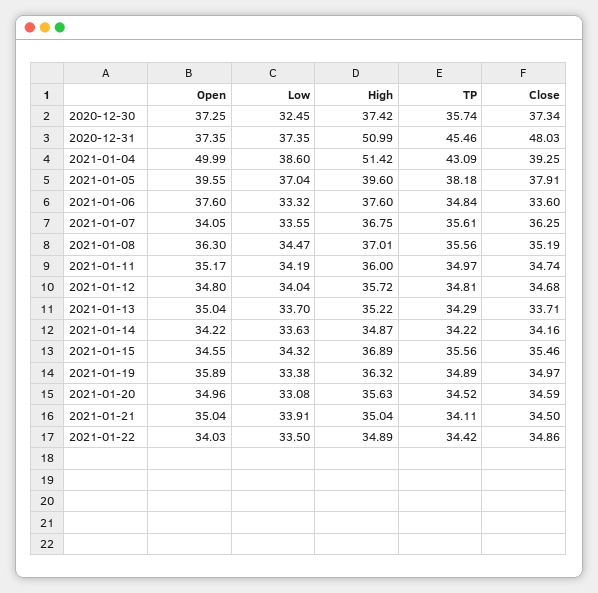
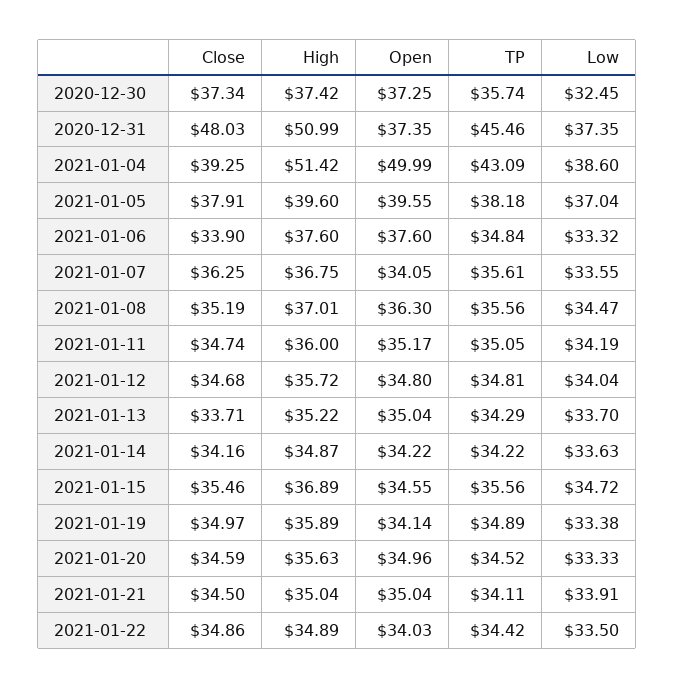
  {
    "Open": {
      "2020-12-30": 37.25,
      "2020-12-31": 37.35,
      "2021-01-04": 49.99,
      "2021-01-05": 39.55,
      "2021-01-06": 37.6,
      "2021-01-07": 34.05,
      "2021-01-08": 36.3,
      "2021-01-11": 35.17,
      "2021-01-12": 34.8,
      "2021-01-13": 35.04,
      "2021-01-14": 34.22,
      "2021-01-15": 34.55,
-     "2021-01-19": 35.89,
+     "2021-01-19": 34.14,
      "2021-01-20": 34.96,
      "2021-01-21": 35.04,
      "2021-01-22": 34.03
    },
    "Low": {
      "2020-12-30": 32.45,
      "2020-12-31": 37.35,
      "2021-01-04": 38.6,
      "2021-01-05": 37.04,
      "2021-01-06": 33.32,
      "2021-01-07": 33.55,
      "2021-01-08": 34.47,
      "2021-01-11": 34.19,
      "2021-01-12": 34.04,
      "2021-01-13": 33.7,
      "2021-01-14": 33.63,
-     "2021-01-15": 34.32,
+     "2021-01-15": 34.72,
      "2021-01-19": 33.38,
-     "2021-01-20": 33.08,
+     "2021-01-20": 33.33,
      "2021-01-21": 33.91,
      "2021-01-22": 33.5
    },
    "High": {
      "2020-12-30": 37.42,
      "2020-12-31": 50.99,
      "2021-01-04": 51.42,
      "2021-01-05": 39.6,
      "2021-01-06": 37.6,
      "2021-01-07": 36.75,
      "2021-01-08": 37.01,
      "2021-01-11": 36,
      "2021-01-12": 35.72,
      "2021-01-13": 35.22,
      "2021-01-14": 34.87,
      "2021-01-15": 36.89,
-     "2021-01-19": 36.32,
+     "2021-01-19": 35.89,
      "2021-01-20": 35.63,
      "2021-01-21": 35.04,
      "2021-01-22": 34.89
    },
    "TP": {
      "2020-12-30": 35.74,
      "2020-12-31": 45.46,
      "2021-01-04": 43.09,
      "2021-01-05": 38.18,
      "2021-01-06": 34.84,
      "2021-01-07": 35.61,
      "2021-01-08": 35.56,
-     "2021-01-11": 34.97,
+     "2021-01-11": 35.05,
      "2021-01-12": 34.81,
      "2021-01-13": 34.29,
      "2021-01-14": 34.22,
      "2021-01-15": 35.56,
      "2021-01-19": 34.89,
      "2021-01-20": 34.52,
      "2021-01-21": 34.11,
      "2021-01-22": 34.42
    },
    "Close": {
      "2020-12-30": 37.34,
      "2020-12-31": 48.03,
      "2021-01-04": 39.25,
      "2021-01-05": 37.91,
-     "2021-01-06": 33.6,
+     "2021-01-06": 33.9,
      "2021-01-07": 36.25,
      "2021-01-08": 35.19,
      "2021-01-11": 34.74,
      "2021-01-12": 34.68,
      "2021-01-13": 33.71,
      "2021-01-14": 34.16,
      "2021-01-15": 35.46,
      "2021-01-19": 34.97,
      "2021-01-20": 34.59,
      "2021-01-21": 34.5,
      "2021-01-22": 34.86
    }
  }

